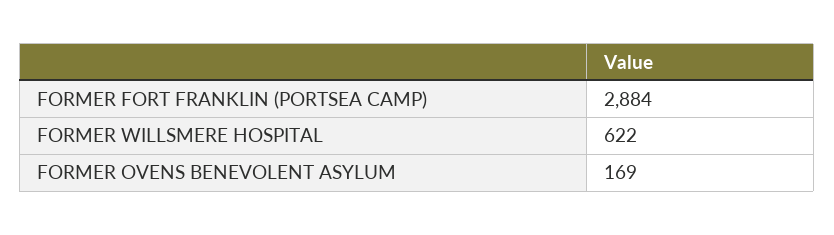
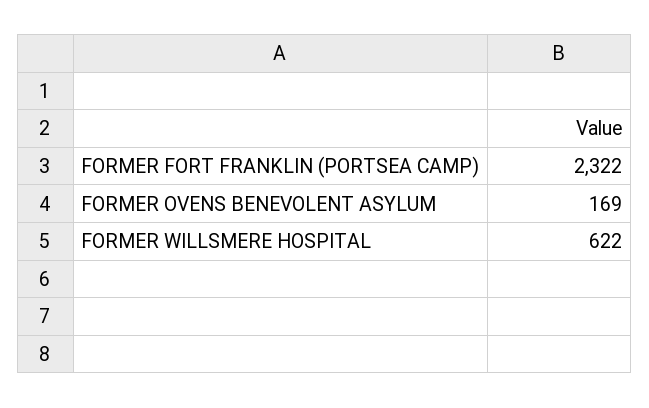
  {
-   "FORMER FORT FRANKLIN (PORTSEA CAMP)": 2884,
+   "FORMER FORT FRANKLIN (PORTSEA CAMP)": 2322,
    "FORMER WILLSMERE HOSPITAL": 622,
    "FORMER OVENS BENEVOLENT ASYLUM": 169
  }

